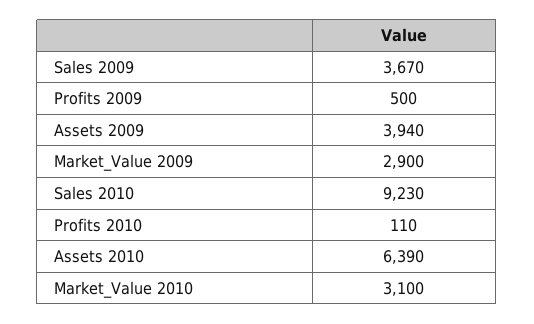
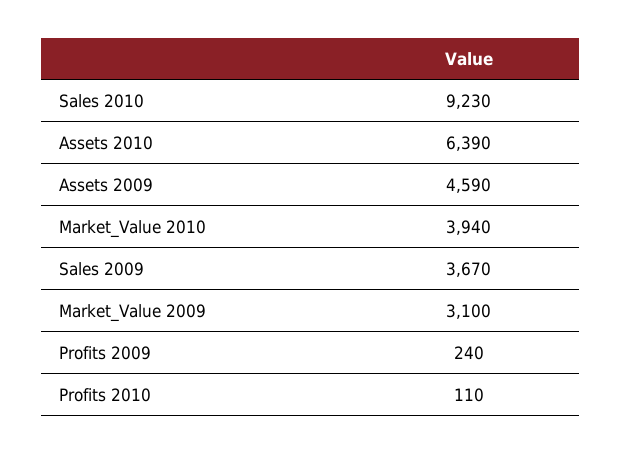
  {
    "Sales 2009": 3670,
-   "Profits 2009": 500,
+   "Profits 2009": 240,
-   "Assets 2009": 3940,
+   "Assets 2009": 4590,
-   "Market_Value 2009": 2900,
+   "Market_Value 2009": 3100,
    "Sales 2010": 9230,
    "Profits 2010": 110,
    "Assets 2010": 6390,
-   "Market_Value 2010": 3100
+   "Market_Value 2010": 3940
  }

